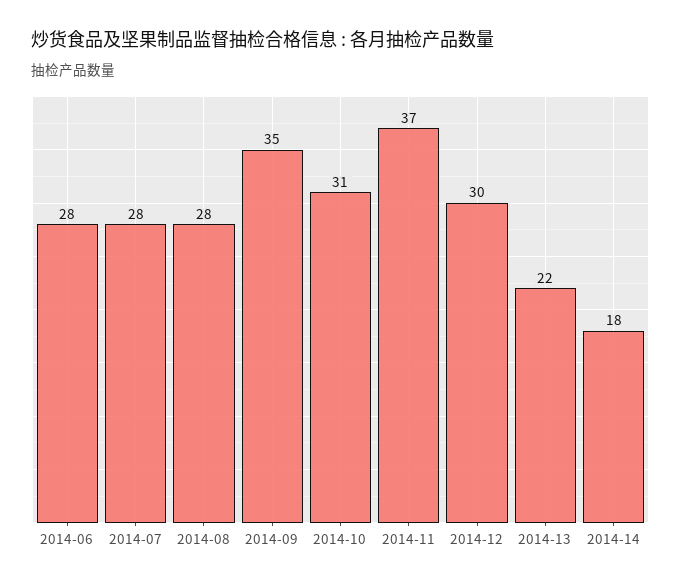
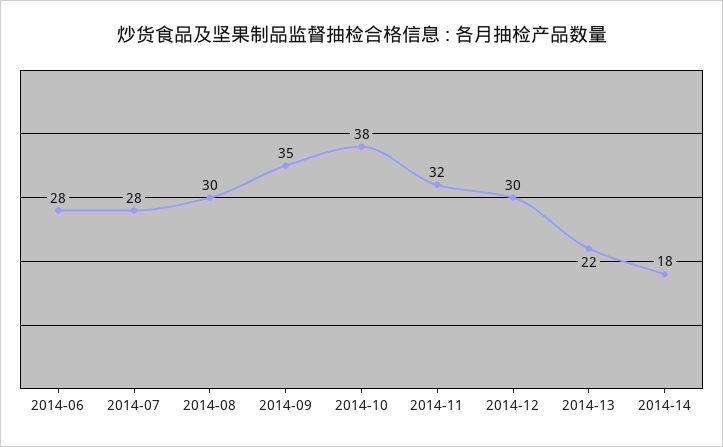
  {
    "2014-06": 28,
    "2014-07": 28,
-   "2014-08": 28,
+   "2014-08": 30,
    "2014-09": 35,
-   "2014-10": 31,
+   "2014-10": 38,
-   "2014-11": 37,
+   "2014-11": 32,
    "2014-12": 30,
    "2014-13": 22,
    "2014-14": 18
  }

